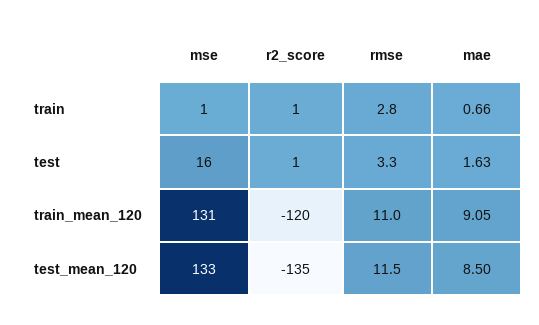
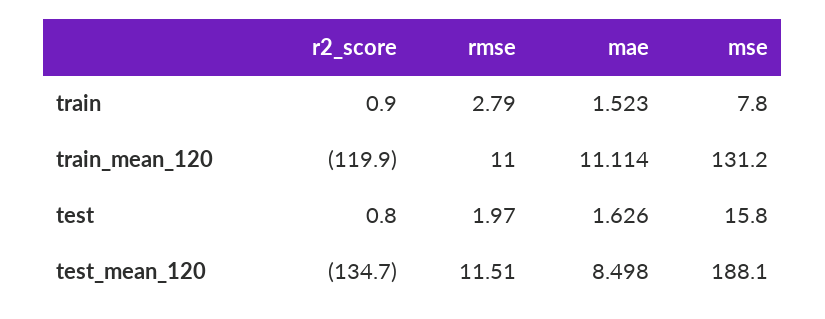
  {
    "mse": {
-     "train": 1,
+     "train": 7.8,
      "test": 15.8,
      "train_mean_120": 131.2,
-     "test_mean_120": 133
+     "test_mean_120": 188.1
    },
    "r2_score": {
      "train": 0.9,
      "test": 0.8,
      "train_mean_120": -119.9,
      "test_mean_120": -134.7
    },
    "rmse": {
      "train": 2.79,
-     "test": 3.3,
+     "test": 1.97,
      "train_mean_120": 11,
      "test_mean_120": 11.51
    },
    "mae": {
-     "train": 0.66,
+     "train": 1.523,
      "test": 1.626,
-     "train_mean_120": 9.05,
+     "train_mean_120": 11.114,
      "test_mean_120": 8.498
    }
  }

